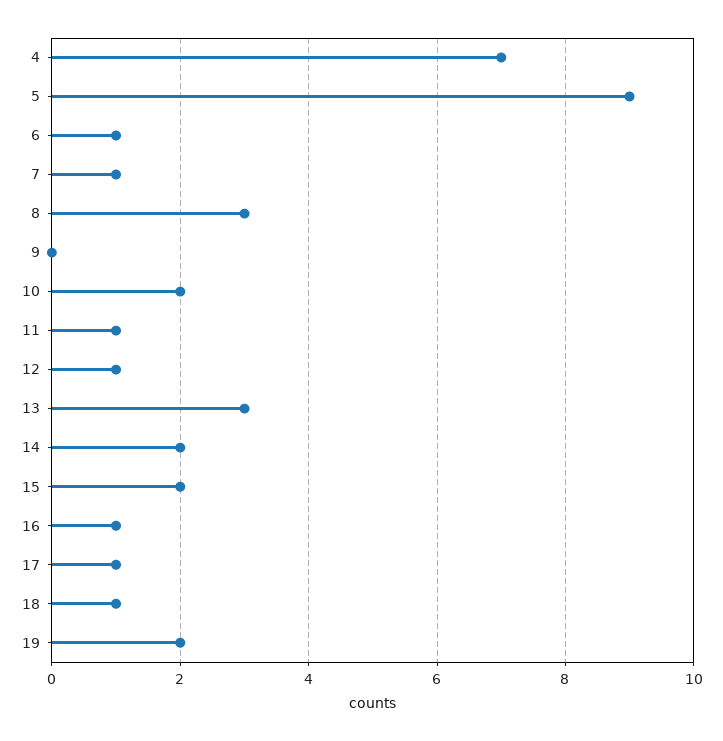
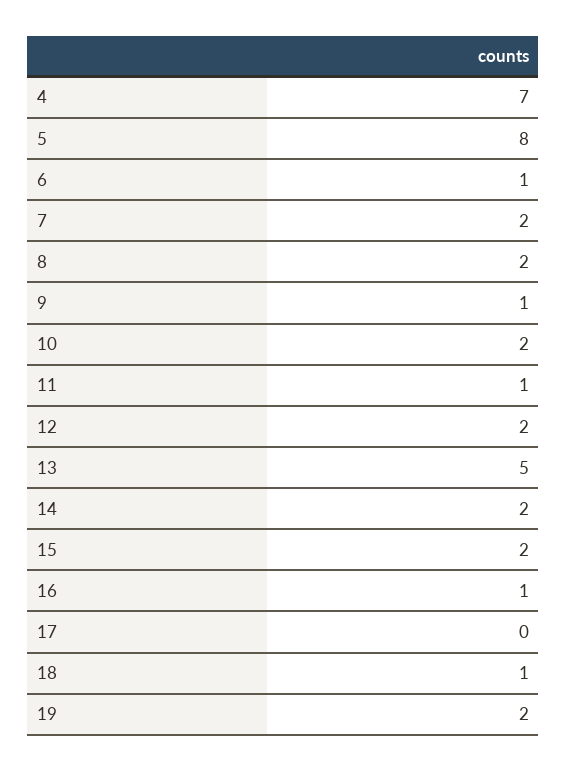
  {
    "4": 7,
-   "5": 9,
+   "5": 8,
    "6": 1,
-   "7": 1,
+   "7": 2,
-   "8": 3,
+   "8": 2,
-   "9": 0,
+   "9": 1,
    "10": 2,
    "11": 1,
-   "12": 1,
+   "12": 2,
-   "13": 3,
+   "13": 5,
    "14": 2,
    "15": 2,
    "16": 1,
-   "17": 1,
+   "17": 0,
    "18": 1,
    "19": 2
  }

